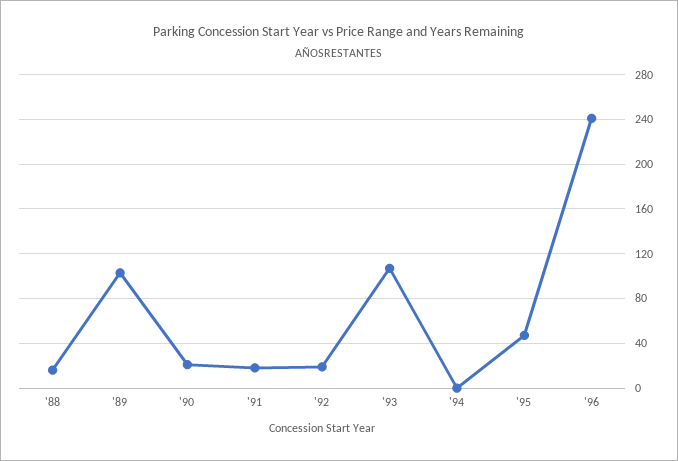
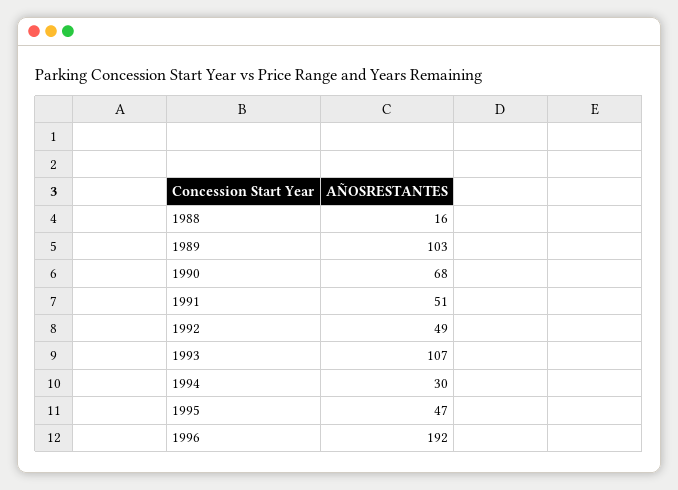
  {
    "'88": 16,
    "'89": 103,
-   "'90": 20,
+   "'90": 68,
-   "'91": 20,
+   "'91": 51,
-   "'92": 20,
+   "'92": 49,
    "'93": 107,
-   "'94": 0,
+   "'94": 30,
    "'95": 47,
-   "'96": 240
+   "'96": 192
  }

